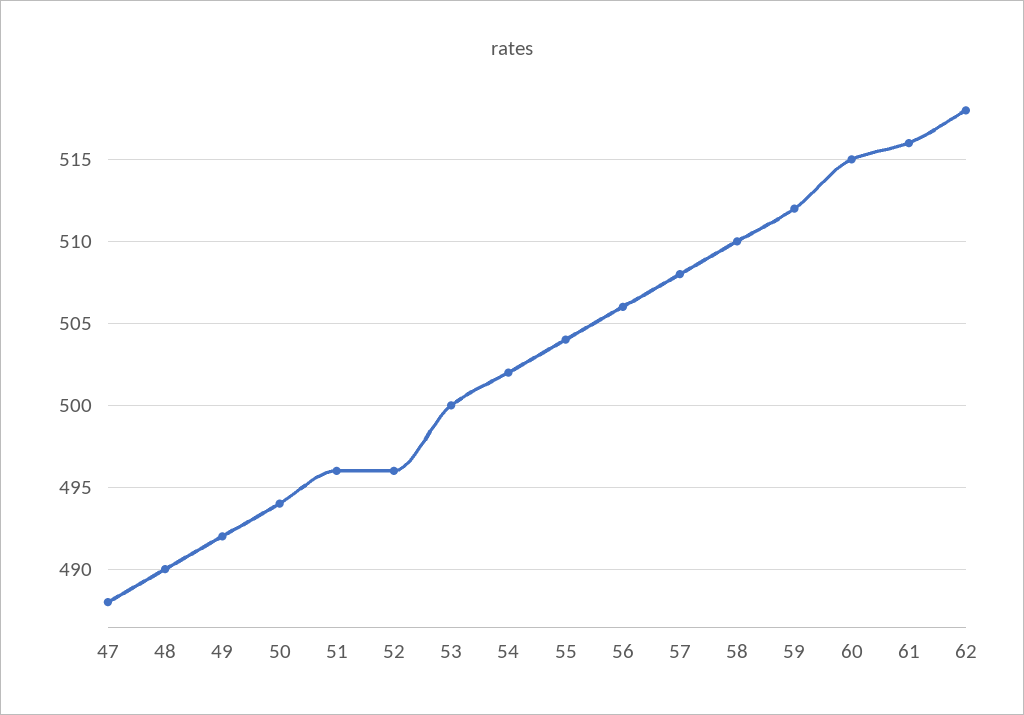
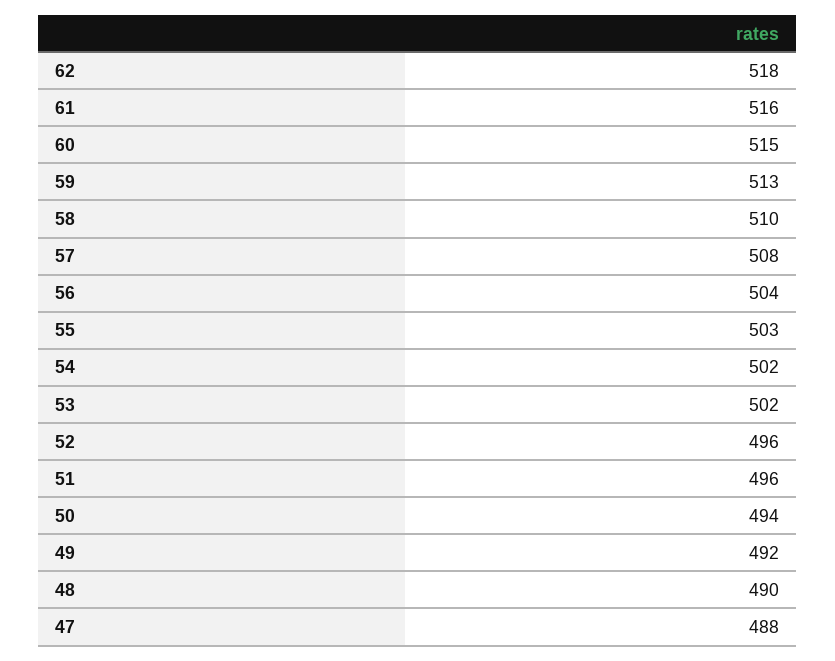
  {
    "47": 488,
    "48": 490,
    "49": 492,
    "50": 494,
    "51": 496,
    "52": 496,
-   "53": 500,
+   "53": 502,
    "54": 502,
-   "55": 504,
+   "55": 503,
-   "56": 506,
+   "56": 504,
    "57": 508,
    "58": 510,
-   "59": 512,
+   "59": 513,
    "60": 515,
    "61": 516,
    "62": 518
  }

